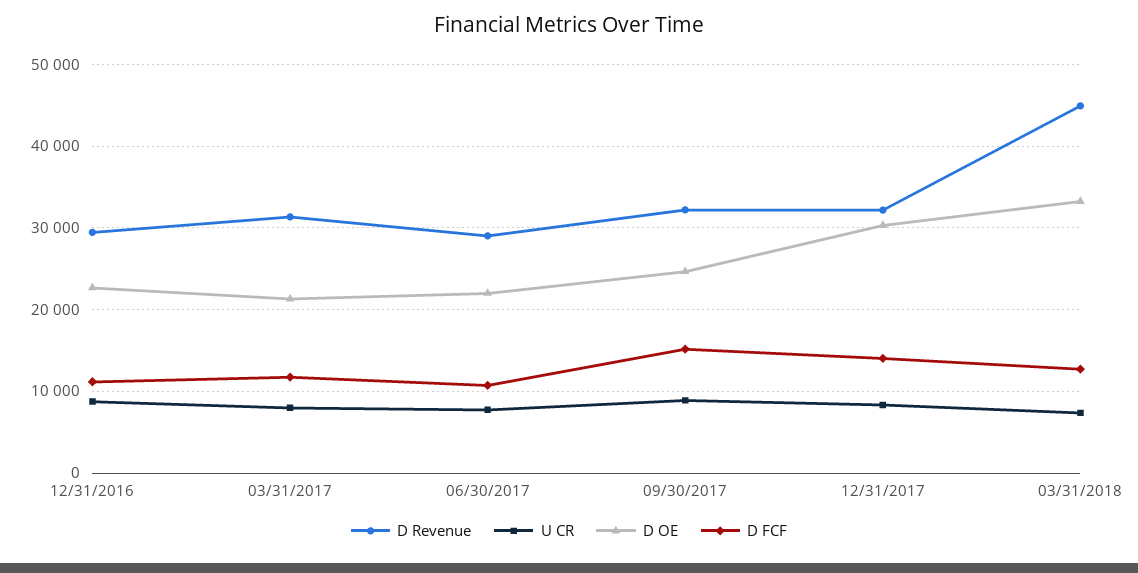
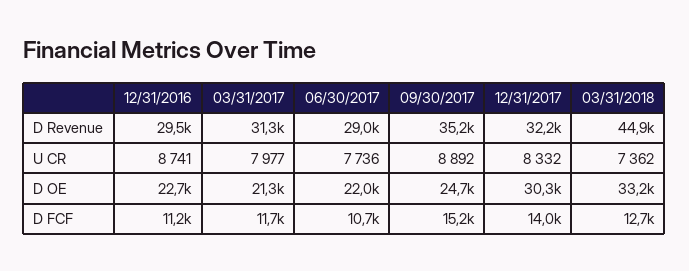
  {
    "D Revenue": {
      "12/31/2016": 29500,
      "03/31/2017": 31300,
      "06/30/2017": 29000,
-     "09/30/2017": 32000,
+     "09/30/2017": 35200,
      "12/31/2017": 32200,
      "03/31/2018": 44900
    },
    "U CR": {
      "12/31/2016": 8741,
      "03/31/2017": 7977,
      "06/30/2017": 7736,
      "09/30/2017": 8892,
      "12/31/2017": 8332,
      "03/31/2018": 7362
    },
    "D OE": {
      "12/31/2016": 22700,
      "03/31/2017": 21300,
      "06/30/2017": 22000,
      "09/30/2017": 24700,
      "12/31/2017": 30300,
      "03/31/2018": 33200
    },
    "D FCF": {
      "12/31/2016": 11200,
      "03/31/2017": 11700,
      "06/30/2017": 10700,
      "09/30/2017": 15200,
      "12/31/2017": 14000,
      "03/31/2018": 12700
    }
  }

